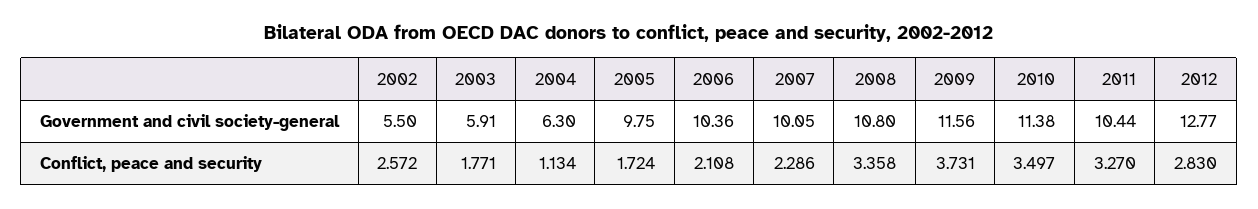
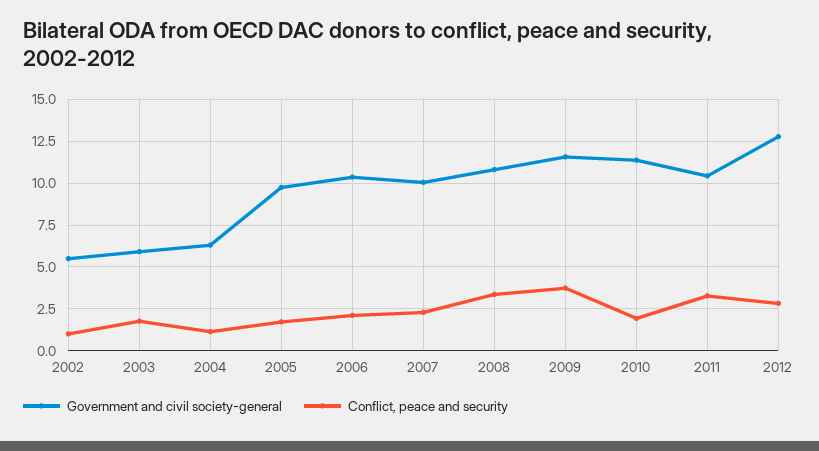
  {
    "Government and civil society-general": {
      "2002": 5.5,
      "2003": 5.91,
      "2004": 6.3,
      "2005": 9.75,
      "2006": 10.36,
      "2007": 10.05,
      "2008": 10.8,
      "2009": 11.56,
      "2010": 11.38,
      "2011": 10.44,
      "2012": 12.77
    },
    "Conflict, peace and security": {
-     "2002": 2.572,
+     "2002": 1,
      "2003": 1.771,
      "2004": 1.134,
      "2005": 1.724,
      "2006": 2.108,
      "2007": 2.286,
      "2008": 3.358,
      "2009": 3.731,
-     "2010": 3.497,
+     "2010": 2,
      "2011": 3.27,
      "2012": 2.83
    }
  }

